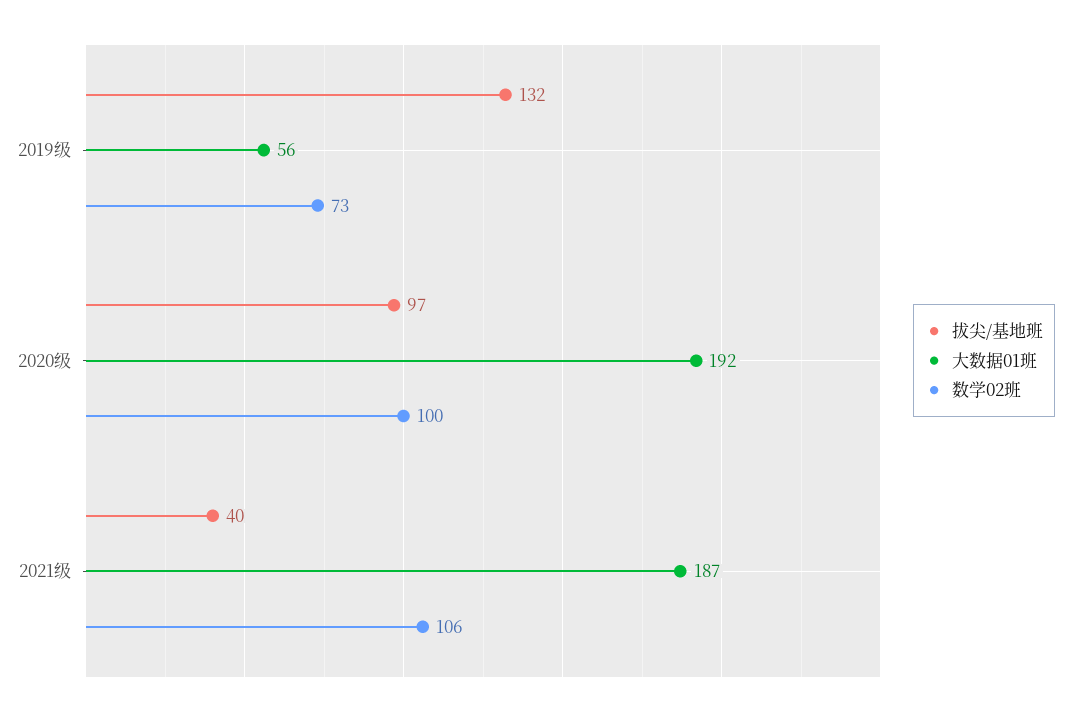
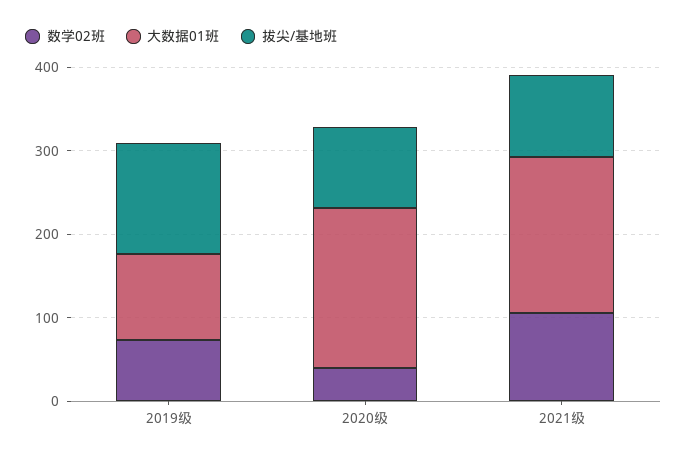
  {
    "拔尖/基地班": {
      "2019级": 132,
      "2020级": 97,
-     "2021级": 40
+     "2021级": 100
    },
    "大数据01班": {
-     "2019级": 56,
+     "2019级": 100,
      "2020级": 192,
      "2021级": 187
    },
    "数学02班": {
      "2019级": 73,
-     "2020级": 100,
+     "2020级": 40,
      "2021级": 106
    }
  }

